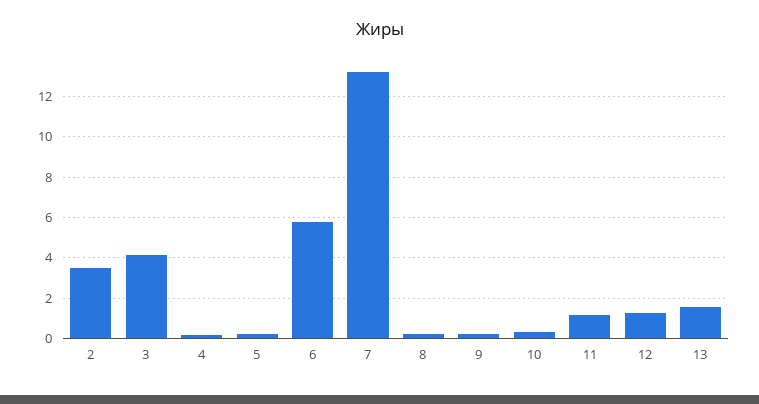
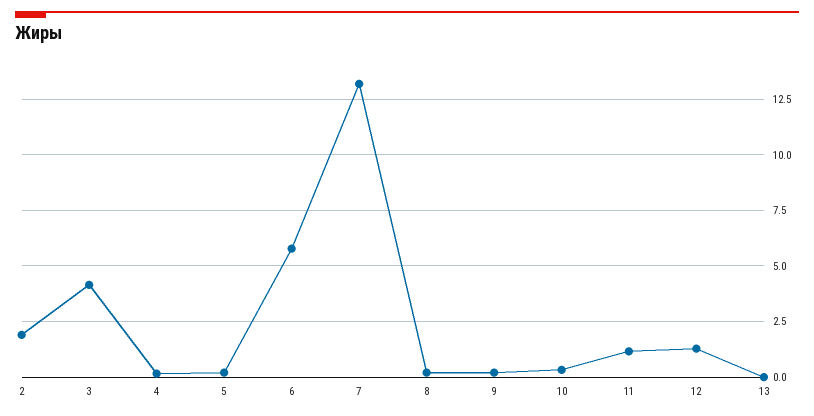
  {
-   "2": 3.5,
+   "2": 2,
    "3": 4,
    "4": 0,
    "5": 0,
    "6": 6,
    "7": 13,
    "8": 0,
    "9": 0,
    "10": 0.5,
    "11": 1,
    "12": 1.5,
-   "13": 1.5
+   "13": 0
  }

